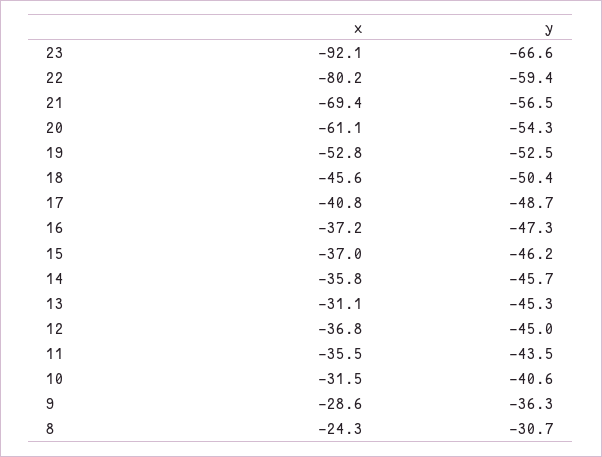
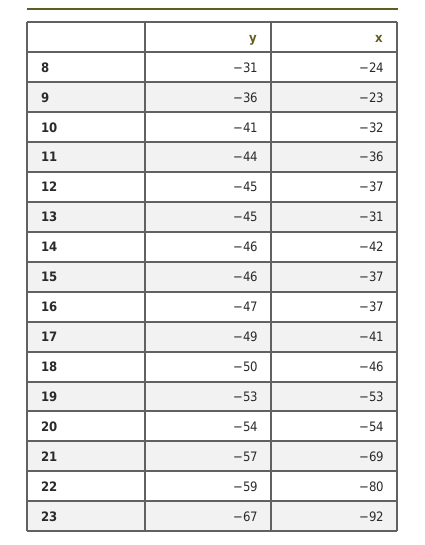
  {
    "x": {
      "23": -92.1,
      "22": -80.2,
      "21": -69.4,
-     "20": -61.1,
+     "20": -54,
      "19": -52.8,
      "18": -45.6,
      "17": -40.8,
      "16": -37.2,
      "15": -37,
-     "14": -35.8,
+     "14": -42,
      "13": -31.1,
      "12": -36.8,
      "11": -35.5,
      "10": -31.5,
-     "9": -28.6,
+     "9": -23,
      "8": -24.3
    },
    "y": {
      "23": -66.6,
      "22": -59.4,
      "21": -56.5,
      "20": -54.3,
      "19": -52.5,
      "18": -50.4,
      "17": -48.7,
      "16": -47.3,
      "15": -46.2,
      "14": -45.7,
      "13": -45.3,
      "12": -45,
      "11": -43.5,
      "10": -40.6,
      "9": -36.3,
      "8": -30.7
    }
  }

